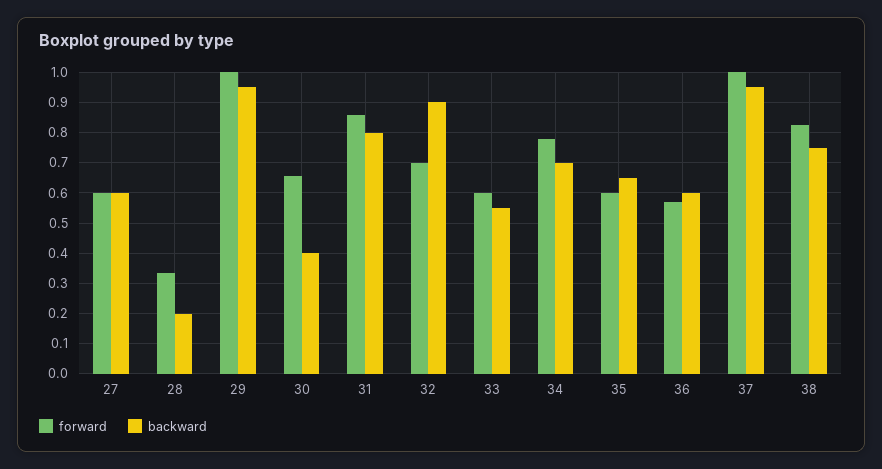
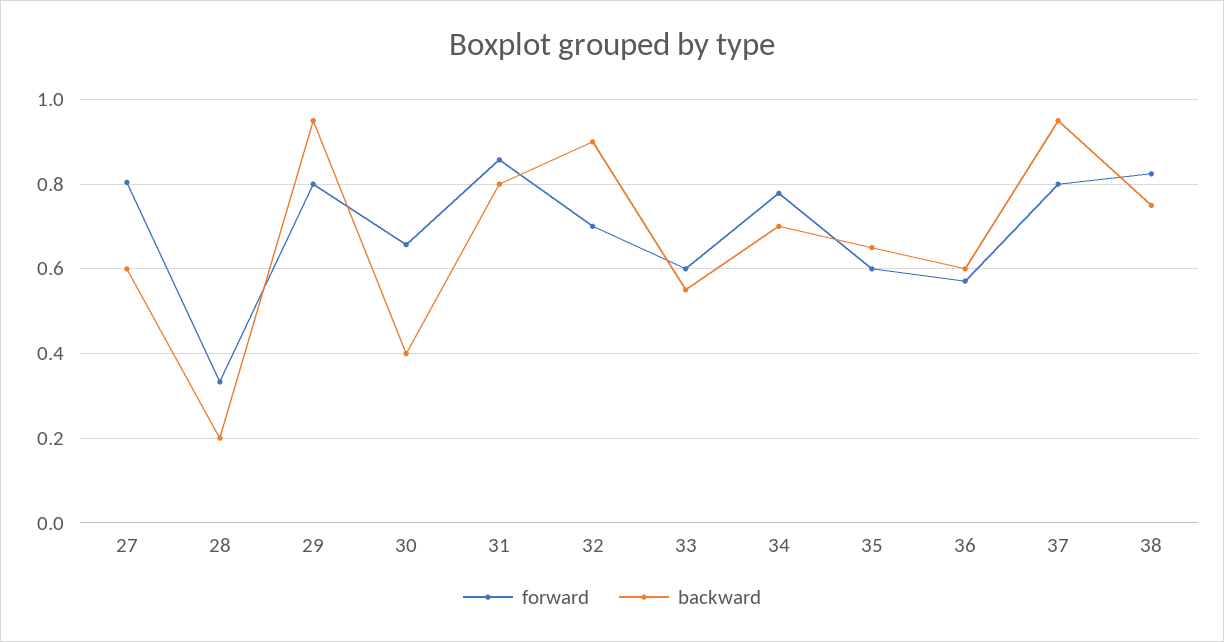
  {
    "forward": {
-     "27": 0.6,
+     "27": 0.8,
      "28": 0.34,
-     "29": 1,
+     "29": 0.8,
      "30": 0.66,
      "31": 0.86,
      "32": 0.7,
      "33": 0.6,
      "34": 0.78,
      "35": 0.6,
      "36": 0.58,
-     "37": 1,
+     "37": 0.8,
      "38": 0.82
    },
    "backward": {
      "27": 0.6,
      "28": 0.2,
      "29": 0.96,
      "30": 0.4,
      "31": 0.8,
      "32": 0.9,
      "33": 0.56,
      "34": 0.7,
      "35": 0.66,
      "36": 0.6,
      "37": 0.96,
      "38": 0.76
    }
  }

